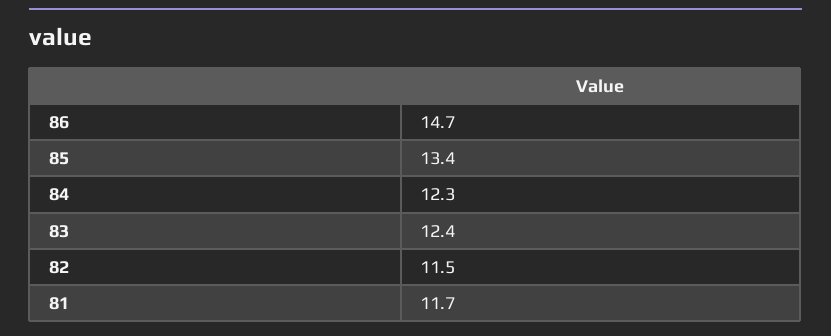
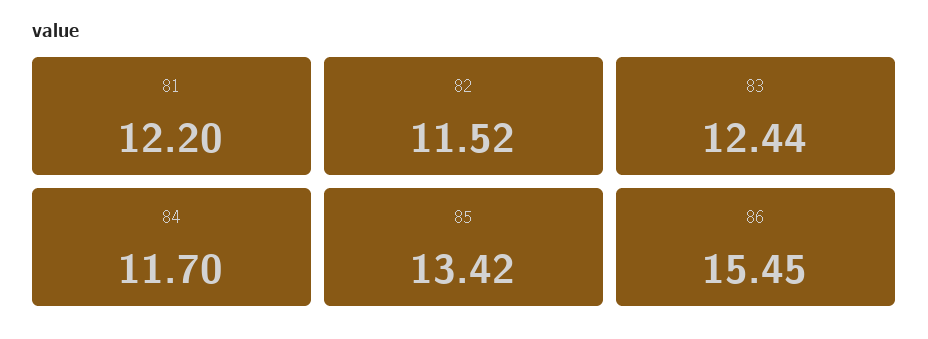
  {
-   "86": 14.7,
+   "86": 15.45,
    "85": 13.42,
-   "84": 12.3,
+   "84": 11.7,
    "83": 12.44,
    "82": 11.52,
-   "81": 11.7
+   "81": 12.2
  }

